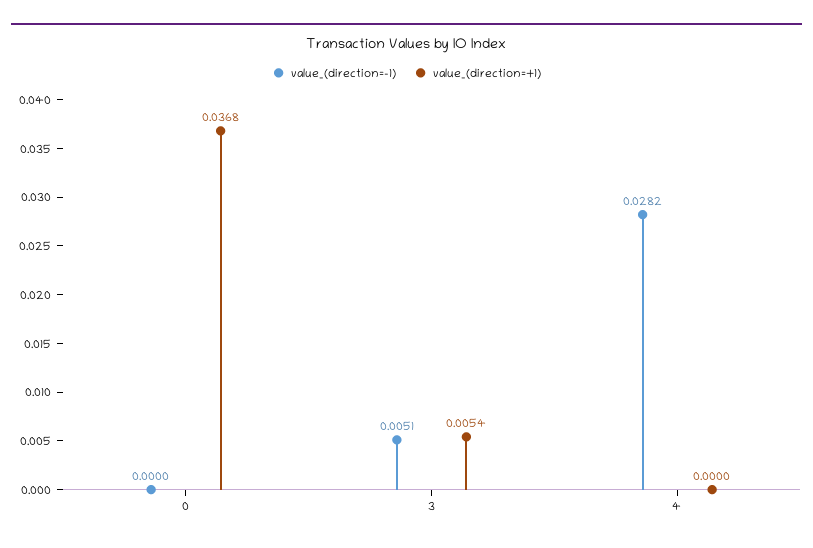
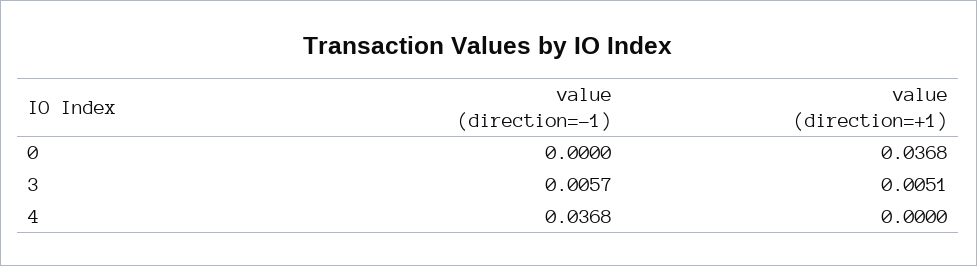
  {
    "value_(direction=-1)": {
      "0": 0,
-     "3": 0.0051,
+     "3": 0.0057,
-     "4": 0.0282
+     "4": 0.0368
    },
    "value_(direction=+1)": {
      "0": 0.0368,
-     "3": 0.0054,
+     "3": 0.0051,
      "4": 0
    }
  }

